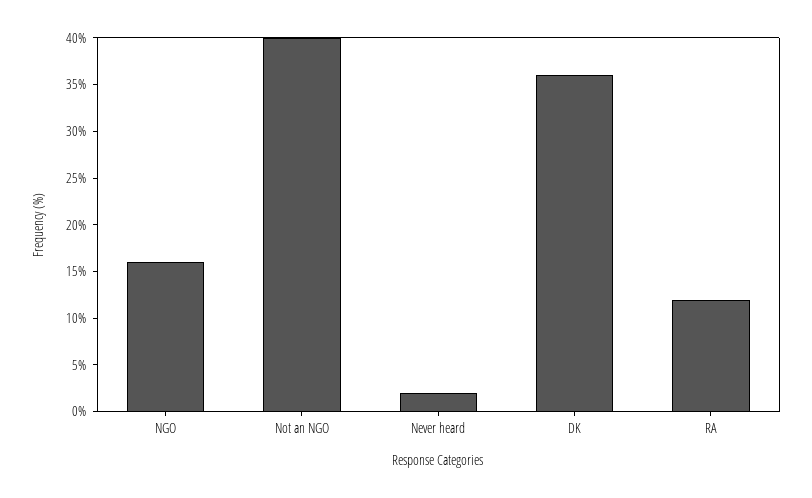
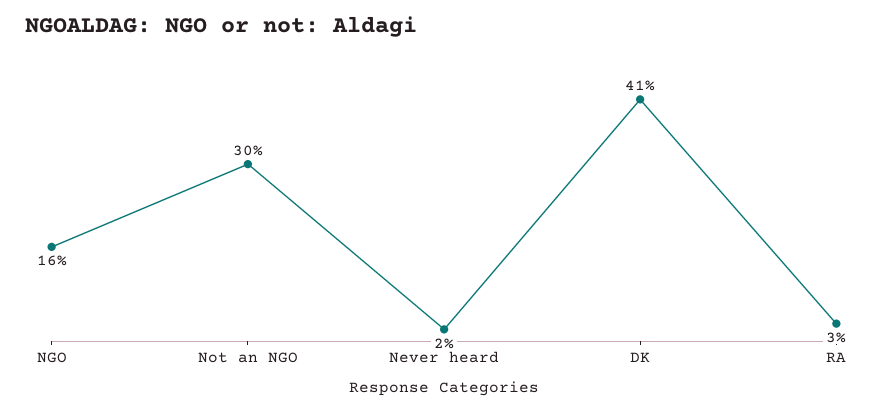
  {
    "NGO": 16,
-   "Not an NGO": 40,
+   "Not an NGO": 30,
    "Never heard": 2,
-   "DK": 36,
+   "DK": 41,
-   "RA": 12
+   "RA": 3
  }

